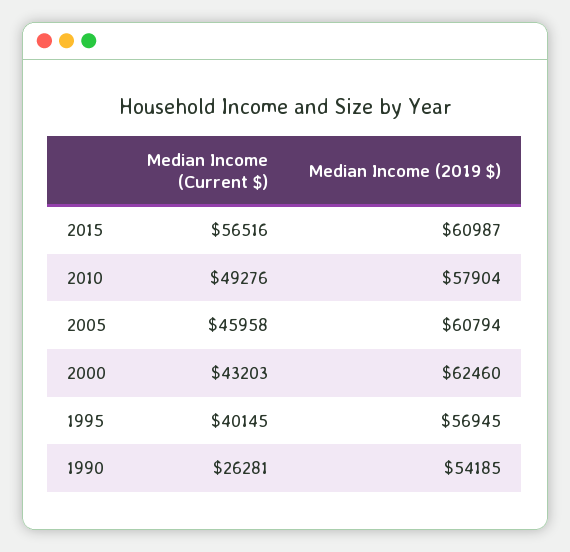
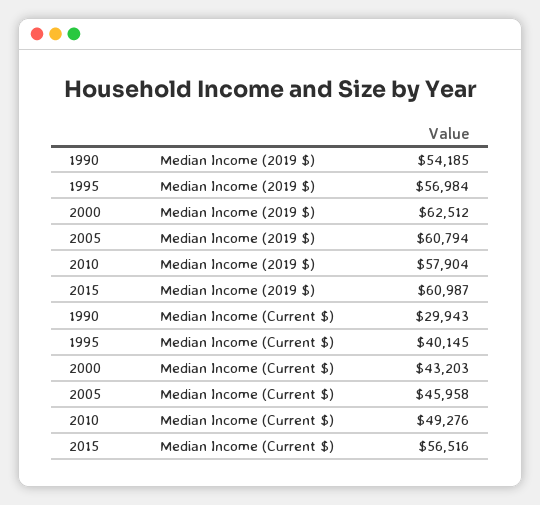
  {
    "Median Income (Current $)": {
      "2015": 56516,
      "2010": 49276,
      "2005": 45958,
      "2000": 43203,
      "1995": 40145,
-     "1990": 26281
+     "1990": 29943
    },
    "Median Income (2019 $)": {
      "2015": 60987,
      "2010": 57904,
      "2005": 60794,
-     "2000": 62460,
+     "2000": 62512,
-     "1995": 56945,
+     "1995": 56984,
      "1990": 54185
    }
  }

